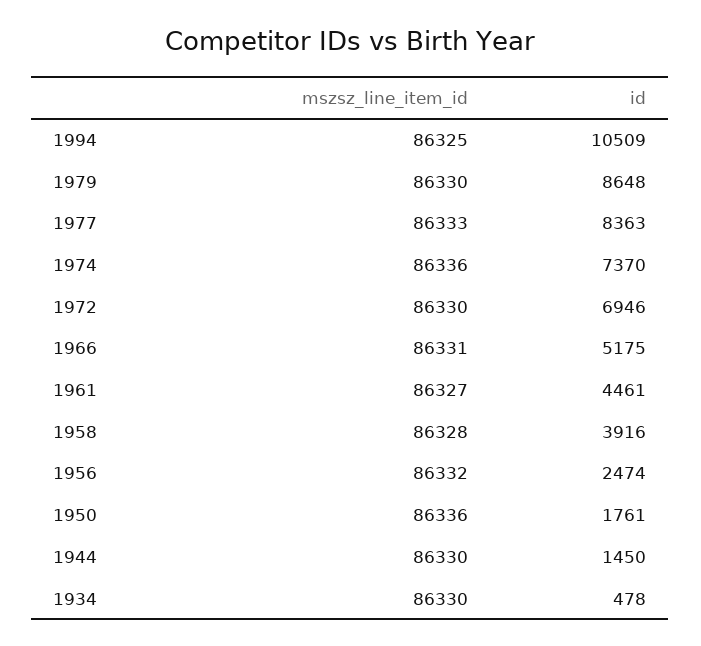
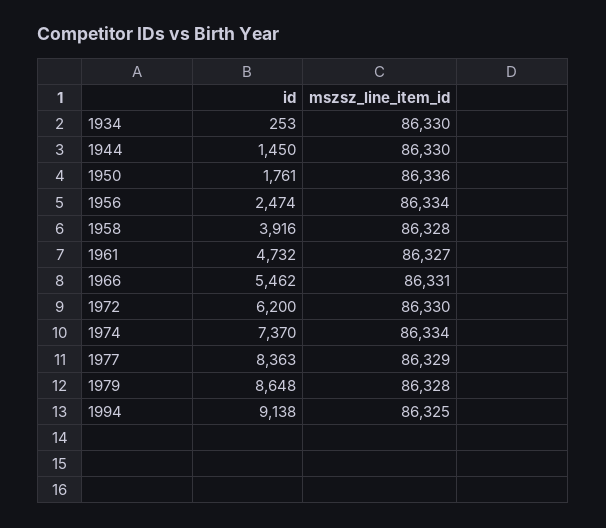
  {
    "mszsz_line_item_id": {
      "1994": 86325,
-     "1979": 86330,
+     "1979": 86328,
-     "1977": 86333,
+     "1977": 86329,
-     "1974": 86336,
+     "1974": 86334,
      "1972": 86330,
      "1966": 86331,
      "1961": 86327,
      "1958": 86328,
-     "1956": 86332,
+     "1956": 86334,
      "1950": 86336,
      "1944": 86330,
      "1934": 86330
    },
    "id": {
-     "1994": 10509,
+     "1994": 9138,
      "1979": 8648,
      "1977": 8363,
      "1974": 7370,
-     "1972": 6946,
+     "1972": 6200,
-     "1966": 5175,
+     "1966": 5462,
-     "1961": 4461,
+     "1961": 4732,
      "1958": 3916,
      "1956": 2474,
      "1950": 1761,
      "1944": 1450,
-     "1934": 478
+     "1934": 253
    }
  }

